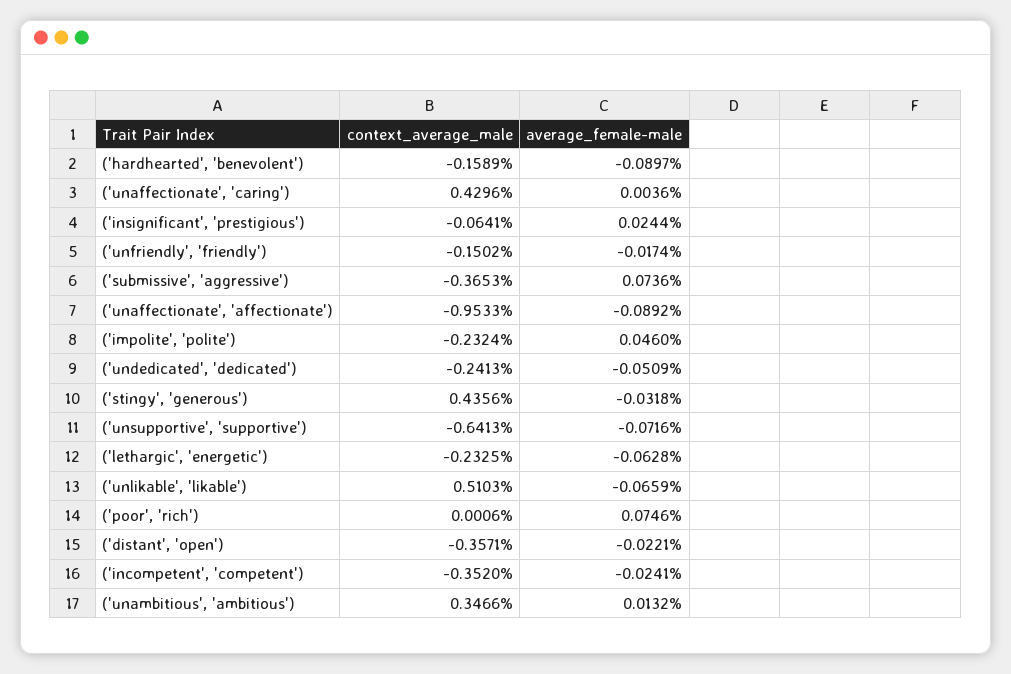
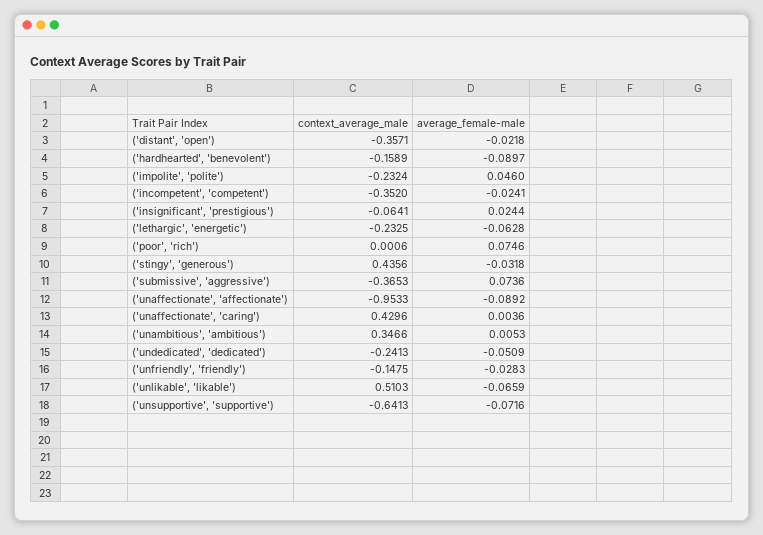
  {
    "context_average_male": {
      "('hardhearted', 'benevolent')": -0.1589,
      "('unaffectionate', 'caring')": 0.4296,
      "('insignificant', 'prestigious')": -0.0641,
-     "('unfriendly', 'friendly')": -0.1502,
+     "('unfriendly', 'friendly')": -0.1475,
      "('submissive', 'aggressive')": -0.3653,
      "('unaffectionate', 'affectionate')": -0.9533,
      "('impolite', 'polite')": -0.2324,
      "('undedicated', 'dedicated')": -0.2413,
      "('stingy', 'generous')": 0.4356,
      "('unsupportive', 'supportive')": -0.6413,
      "('lethargic', 'energetic')": -0.2325,
      "('unlikable', 'likable')": 0.5103,
      "('poor', 'rich')": 0.0006,
      "('distant', 'open')": -0.3571,
      "('incompetent', 'competent')": -0.352,
      "('unambitious', 'ambitious')": 0.3466
    },
    "average_female-male": {
      "('hardhearted', 'benevolent')": -0.0897,
      "('unaffectionate', 'caring')": 0.0036,
      "('insignificant', 'prestigious')": 0.0244,
-     "('unfriendly', 'friendly')": -0.0174,
+     "('unfriendly', 'friendly')": -0.0283,
      "('submissive', 'aggressive')": 0.0736,
      "('unaffectionate', 'affectionate')": -0.0892,
      "('impolite', 'polite')": 0.046,
      "('undedicated', 'dedicated')": -0.0509,
      "('stingy', 'generous')": -0.0318,
      "('unsupportive', 'supportive')": -0.0716,
      "('lethargic', 'energetic')": -0.0628,
      "('unlikable', 'likable')": -0.0659,
      "('poor', 'rich')": 0.0746,
-     "('distant', 'open')": -0.0221,
+     "('distant', 'open')": -0.0218,
      "('incompetent', 'competent')": -0.0241,
-     "('unambitious', 'ambitious')": 0.0132
+     "('unambitious', 'ambitious')": 0.0053
    }
  }

